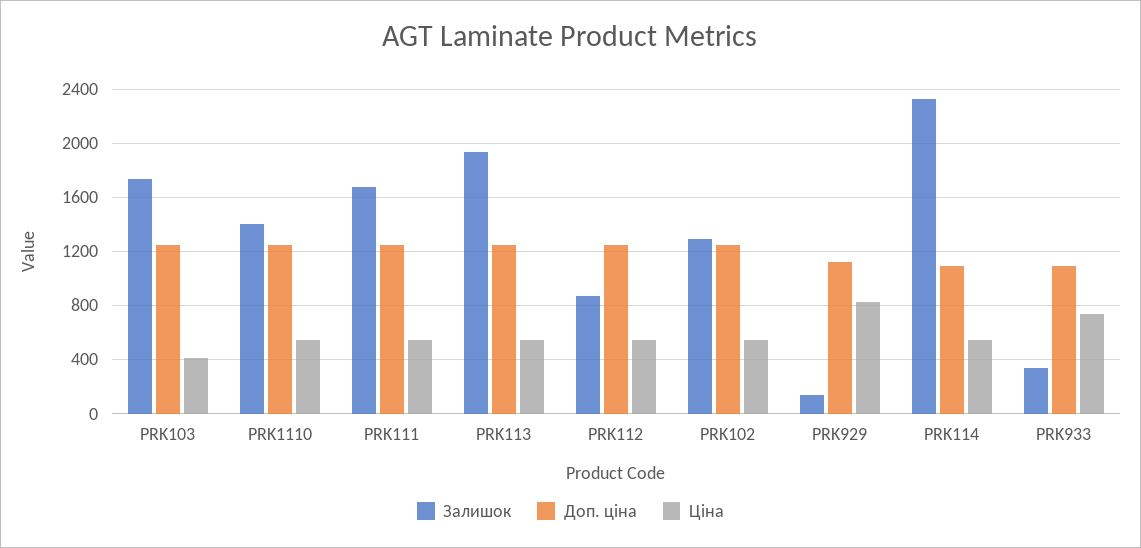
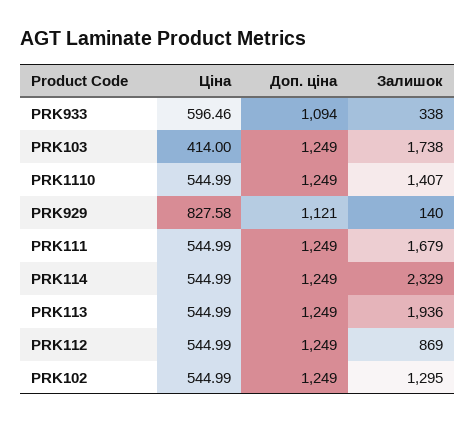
  {
    "Залишок": {
      "PRK103": 1738,
      "PRK1110": 1407,
      "PRK111": 1679,
      "PRK113": 1936,
      "PRK112": 869,
      "PRK102": 1295,
      "PRK929": 140,
      "PRK114": 2329,
      "PRK933": 338
    },
    "Доп. ціна": {
      "PRK103": 1249,
      "PRK1110": 1249,
      "PRK111": 1249,
      "PRK113": 1249,
      "PRK112": 1249,
      "PRK102": 1249,
      "PRK929": 1121,
-     "PRK114": 1100,
+     "PRK114": 1249,
      "PRK933": 1094
    },
    "Ціна": {
      "PRK103": 414,
      "PRK1110": 544.99,
      "PRK111": 544.99,
      "PRK113": 544.99,
      "PRK112": 544.99,
      "PRK102": 544.99,
      "PRK929": 827.58,
      "PRK114": 544.99,
-     "PRK933": 750
+     "PRK933": 596.46
    }
  }

